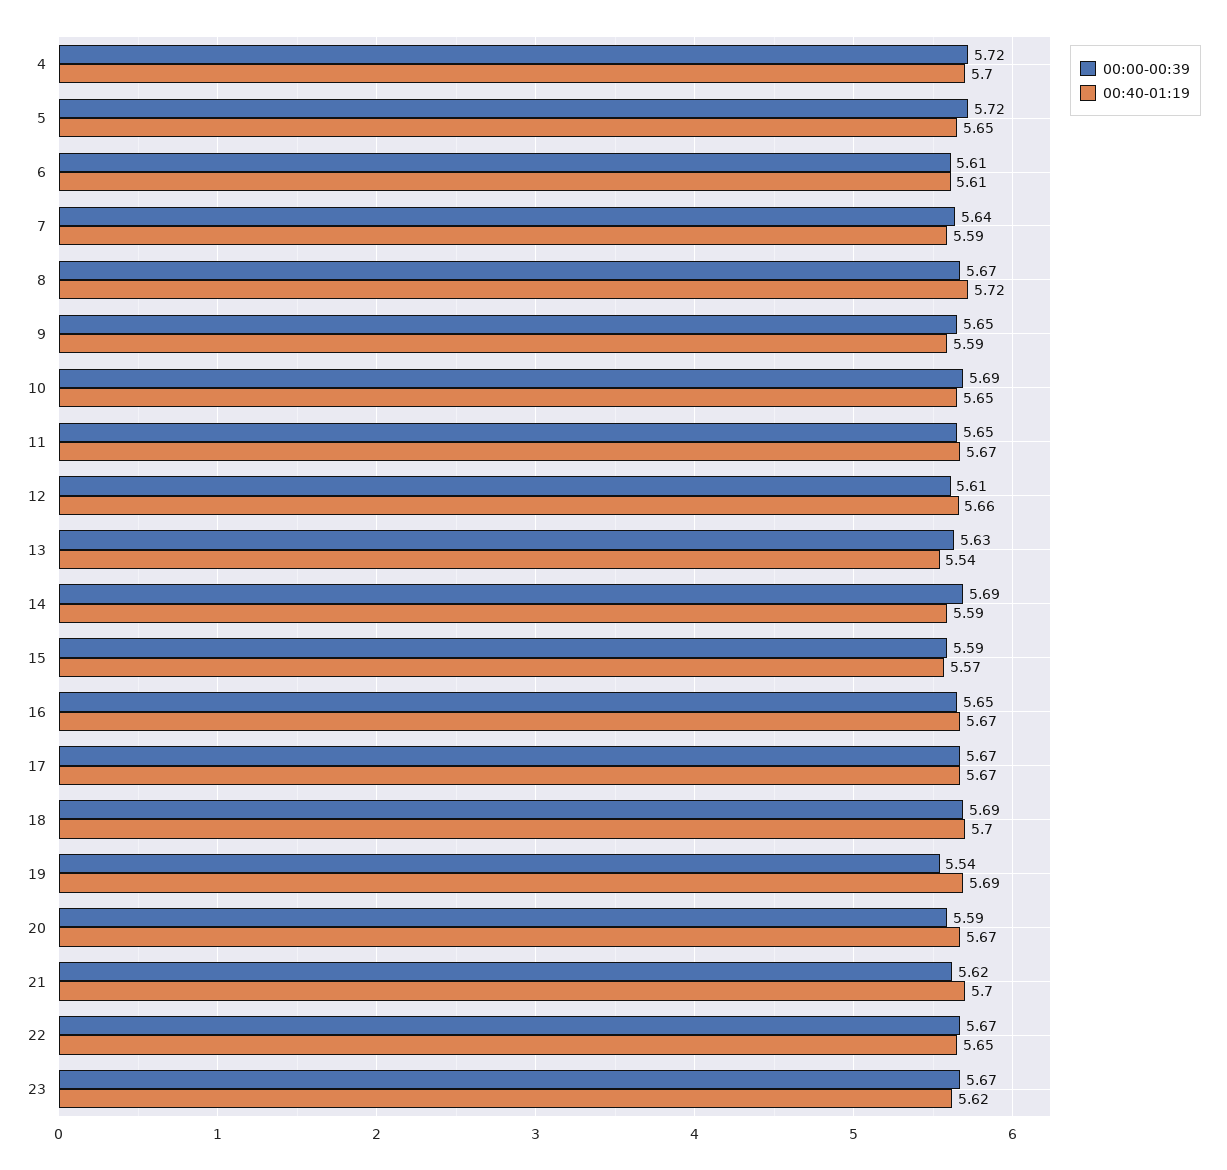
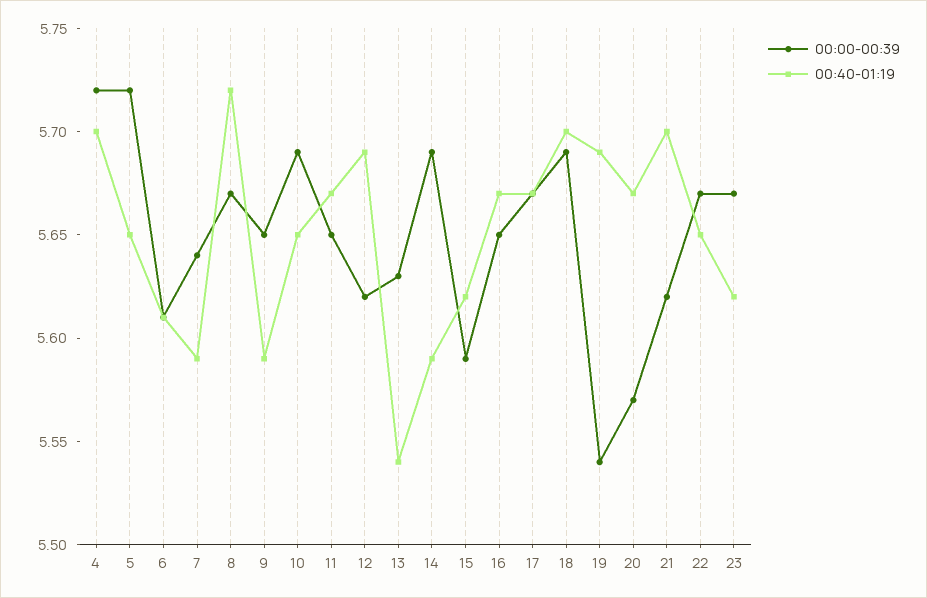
  {
    "00:00-00:39": {
      "4": 5.72,
      "5": 5.72,
      "6": 5.61,
      "7": 5.64,
      "8": 5.67,
      "9": 5.65,
      "10": 5.69,
      "11": 5.65,
-     "12": 5.61,
+     "12": 5.62,
      "13": 5.63,
      "14": 5.69,
      "15": 5.59,
      "16": 5.65,
      "17": 5.67,
      "18": 5.69,
      "19": 5.54,
-     "20": 5.59,
+     "20": 5.57,
      "21": 5.62,
      "22": 5.67,
      "23": 5.67
    },
    "00:40-01:19": {
      "4": 5.7,
      "5": 5.65,
      "6": 5.61,
      "7": 5.59,
      "8": 5.72,
      "9": 5.59,
      "10": 5.65,
      "11": 5.67,
-     "12": 5.66,
+     "12": 5.69,
      "13": 5.54,
      "14": 5.59,
-     "15": 5.57,
+     "15": 5.62,
      "16": 5.67,
      "17": 5.67,
      "18": 5.7,
      "19": 5.69,
      "20": 5.67,
      "21": 5.7,
      "22": 5.65,
      "23": 5.62
    }
  }

